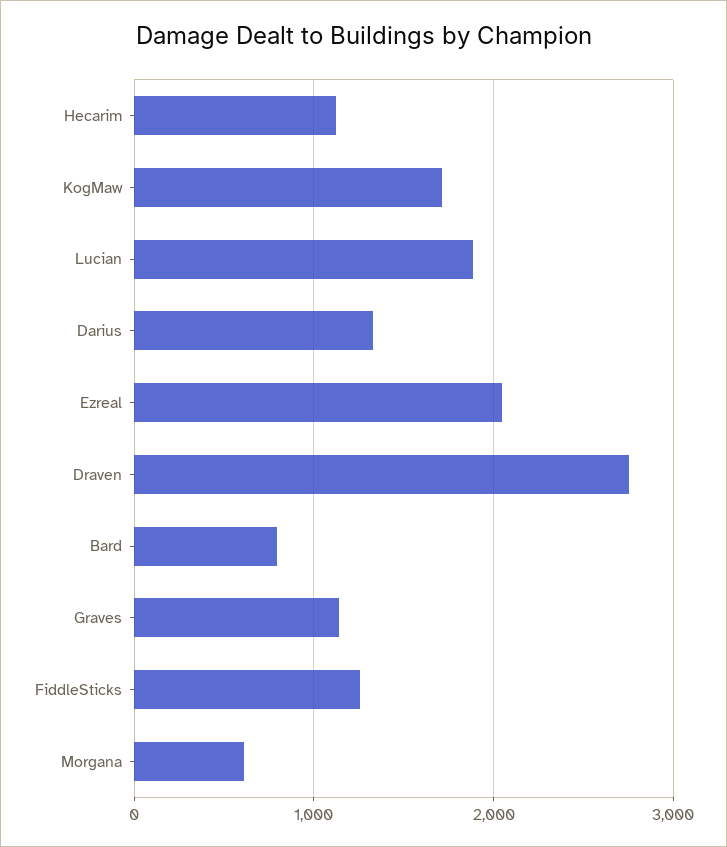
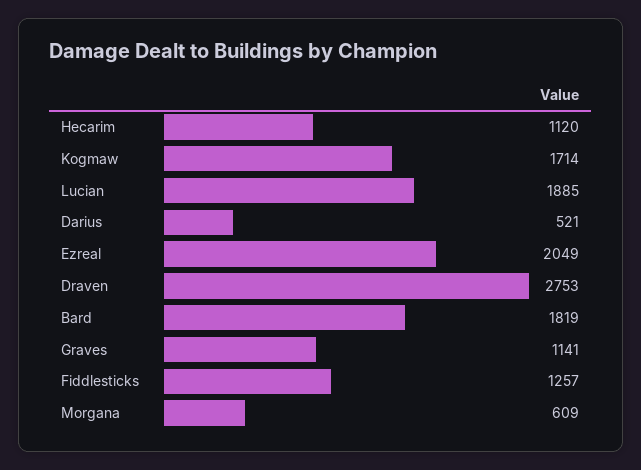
  {
    "Hecarim": 1120,
    "KogMaw": 1714,
    "Lucian": 1885,
-   "Darius": 1300,
+   "Darius": 521,
    "Ezreal": 2049,
    "Draven": 2753,
-   "Bard": 800,
+   "Bard": 1819,
    "Graves": 1141,
    "FiddleSticks": 1257,
    "Morgana": 609
  }

